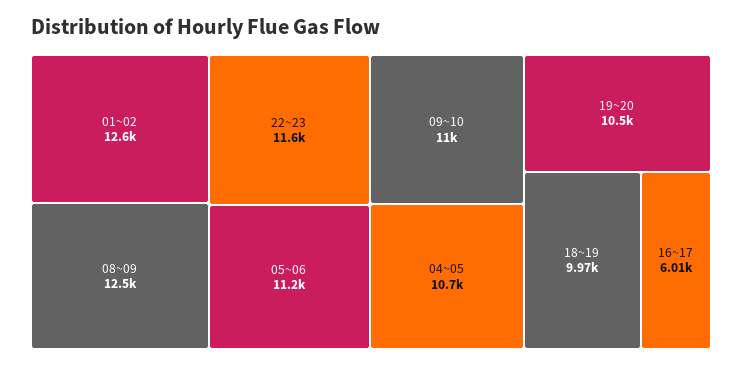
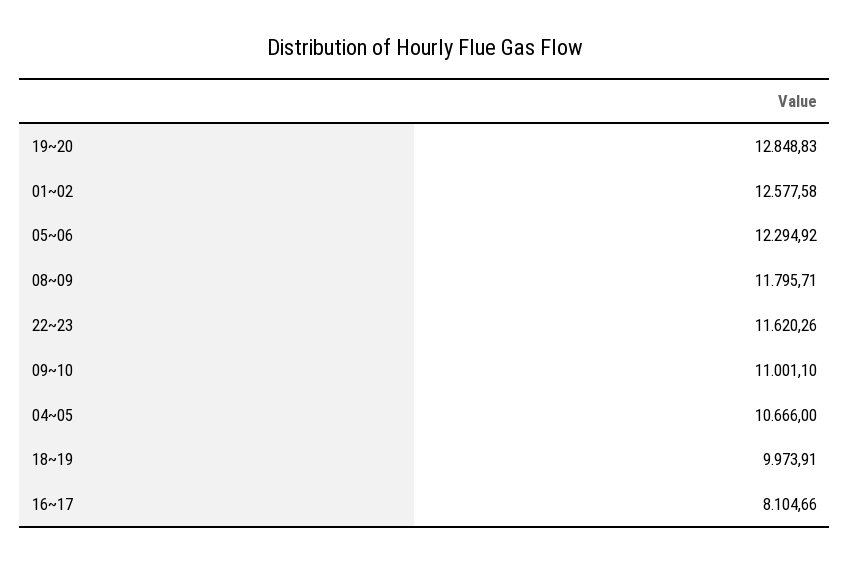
  {
    "01~02": 12577.58,
-   "08~09": 12500,
+   "08~09": 11795.71,
    "22~23": 11620.26,
-   "05~06": 11200,
+   "05~06": 12294.92,
    "09~10": 11001.1,
    "04~05": 10666,
-   "19~20": 10500,
+   "19~20": 12848.83,
    "18~19": 9973.91,
-   "16~17": 6010
+   "16~17": 8104.66
  }

